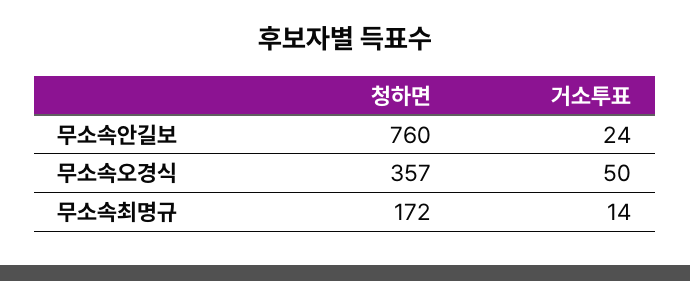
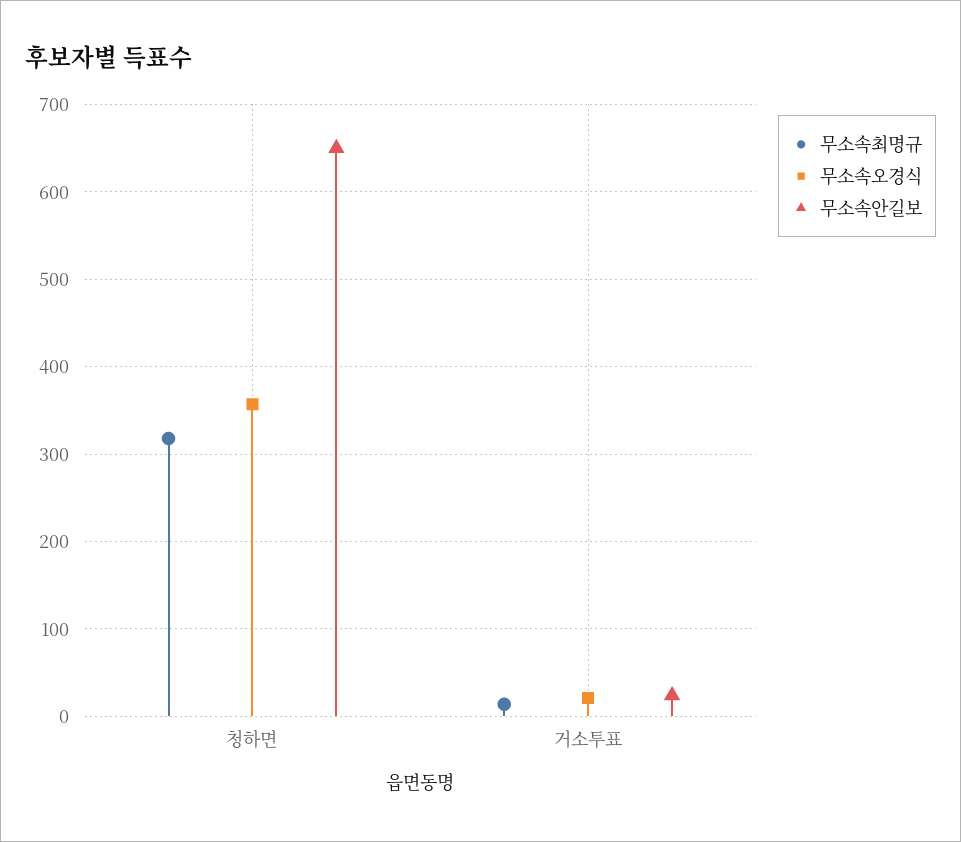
  {
    "무소속안길보": {
-     "청하면": 760,
+     "청하면": 650,
      "거소투표": 24
    },
    "무소속오경식": {
      "청하면": 357,
-     "거소투표": 50
+     "거소투표": 20
    },
    "무소속최명규": {
-     "청하면": 172,
+     "청하면": 320,
      "거소투표": 14
    }
  }

